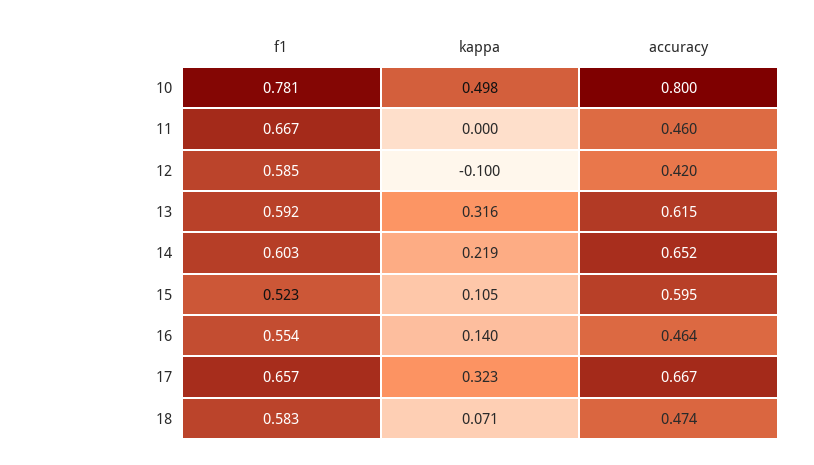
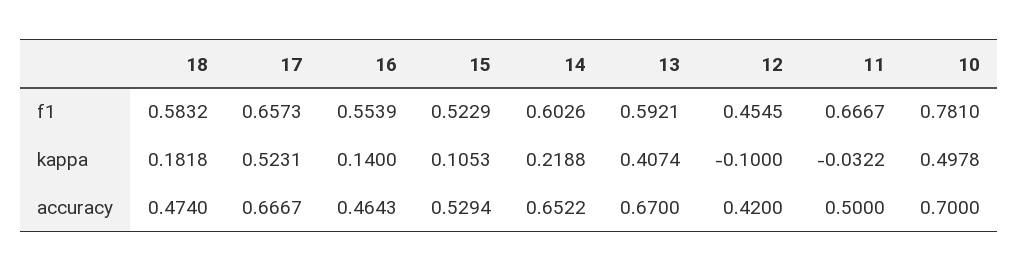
  {
    "f1": {
      "10": 0.781,
      "11": 0.6667,
-     "12": 0.585,
+     "12": 0.4545,
      "13": 0.5921,
      "14": 0.6026,
      "15": 0.5229,
      "16": 0.5539,
      "17": 0.6573,
      "18": 0.5832
    },
    "kappa": {
      "10": 0.4978,
-     "11": 0,
+     "11": -0.0322,
      "12": -0.1,
-     "13": 0.316,
+     "13": 0.4074,
      "14": 0.2188,
      "15": 0.1053,
      "16": 0.14,
-     "17": 0.323,
+     "17": 0.5231,
-     "18": 0.071
+     "18": 0.1818
    },
    "accuracy": {
-     "10": 0.8,
+     "10": 0.7,
-     "11": 0.46,
+     "11": 0.5,
      "12": 0.42,
-     "13": 0.615,
+     "13": 0.67,
      "14": 0.6522,
-     "15": 0.595,
+     "15": 0.5294,
      "16": 0.4643,
      "17": 0.6667,
      "18": 0.474
    }
  }

